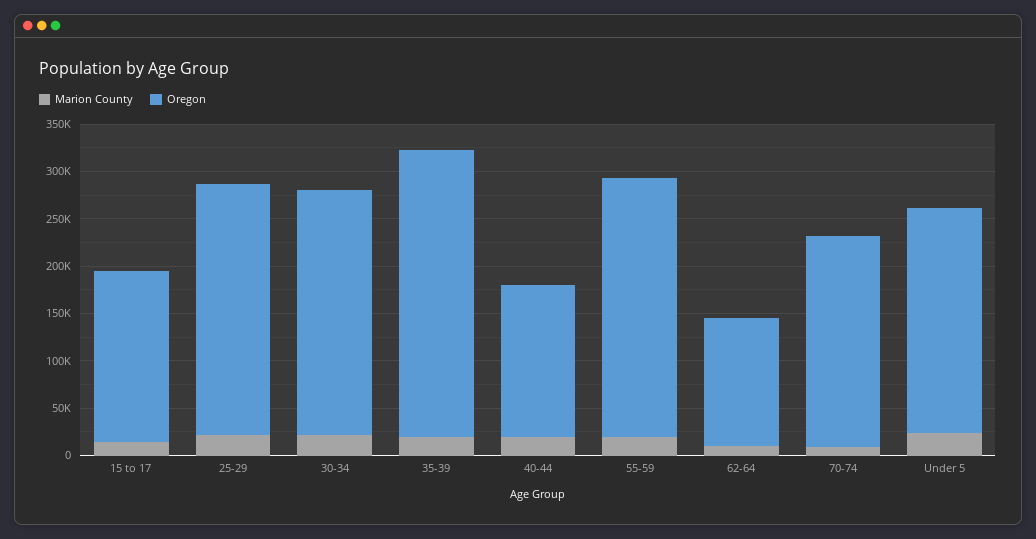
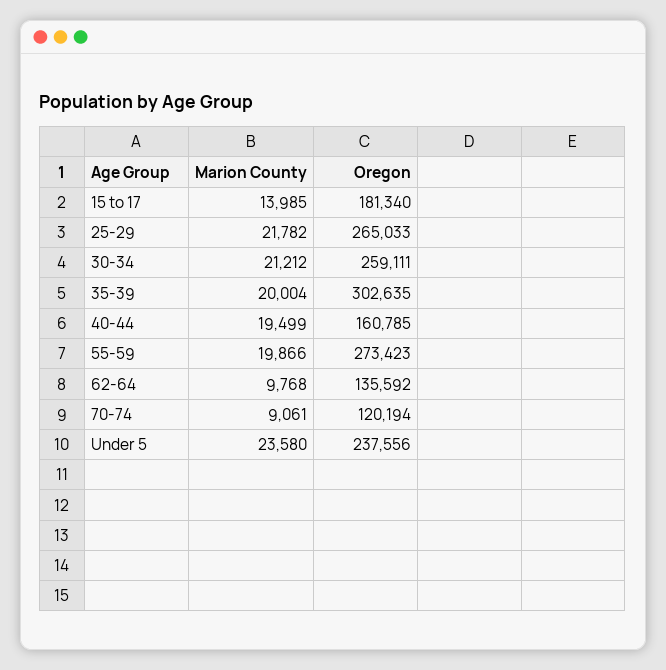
  {
    "Marion County": {
      "15 to 17": 13985,
      "25-29": 21782,
      "30-34": 21212,
      "35-39": 20004,
      "40-44": 19499,
      "55-59": 19866,
      "62-64": 9768,
      "70-74": 9061,
      "Under 5": 23580
    },
    "Oregon": {
      "15 to 17": 181340,
      "25-29": 265033,
      "30-34": 259111,
      "35-39": 302635,
      "40-44": 160785,
      "55-59": 273423,
      "62-64": 135592,
-     "70-74": 220000,
+     "70-74": 120194,
      "Under 5": 237556
    }
  }

